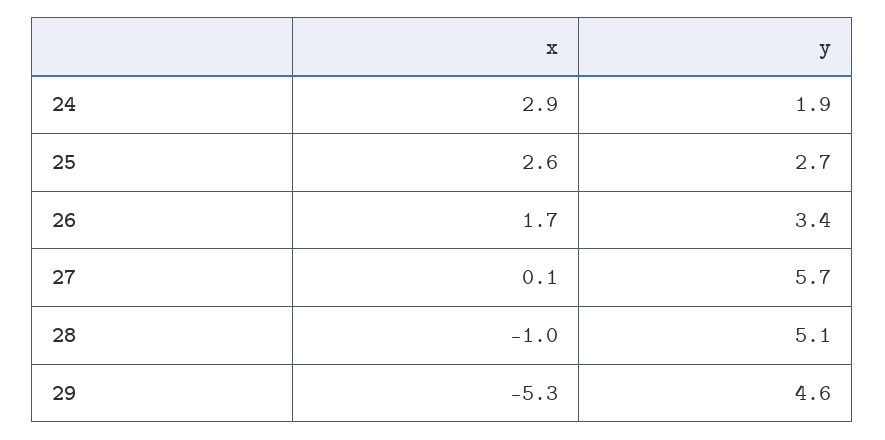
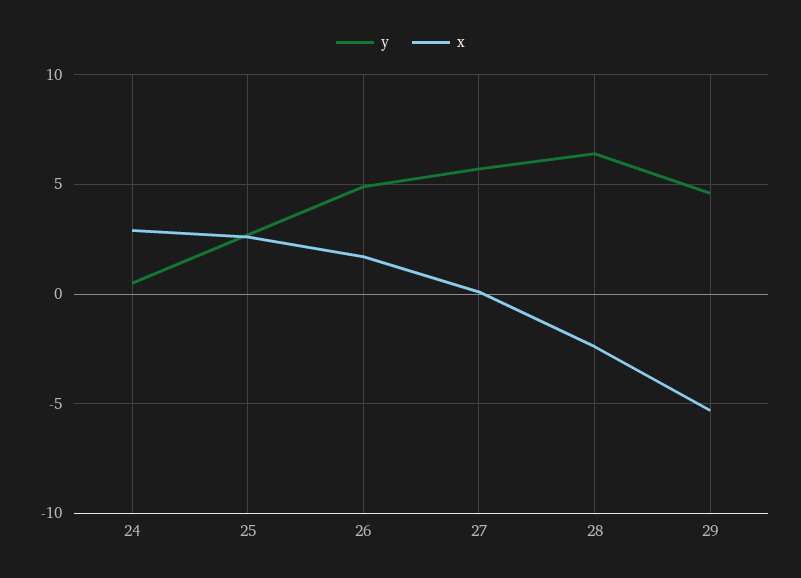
  {
    "x": {
      "24": 2.9,
      "25": 2.6,
      "26": 1.7,
      "27": 0.1,
-     "28": -1,
+     "28": -2.5,
      "29": -5.3
    },
    "y": {
-     "24": 1.9,
+     "24": 0.5,
      "25": 2.7,
-     "26": 3.4,
+     "26": 5,
      "27": 5.7,
-     "28": 5.1,
+     "28": 6.5,
      "29": 4.6
    }
  }

